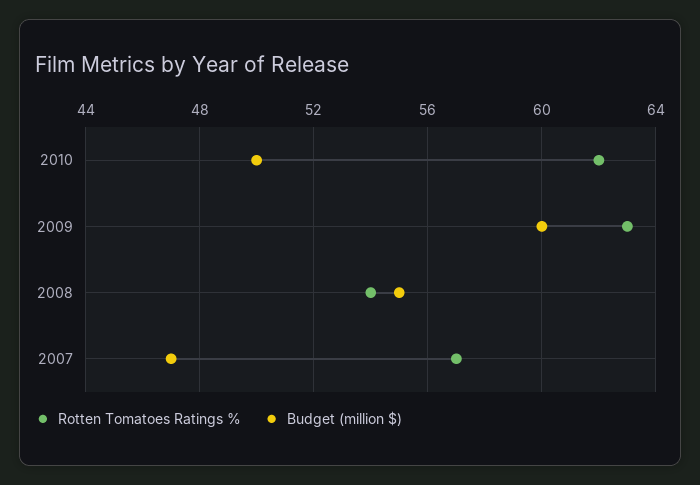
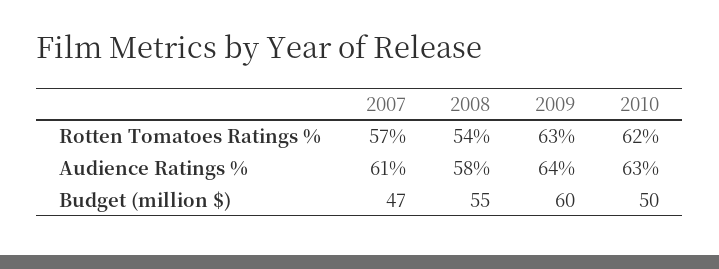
  {
    "Rotten Tomatoes Ratings %": {
      "2010": 62,
      "2009": 63,
      "2008": 54,
      "2007": 57
    },
    "Budget (million $)": {
      "2010": 50,
      "2009": 60,
      "2008": 55,
      "2007": 47
-   }
+   },
+   "Audience Ratings %": {
+     "2007": 61,
+     "2008": 58,
+     "2009": 64,
+     "2010": 63
+   }
  }

